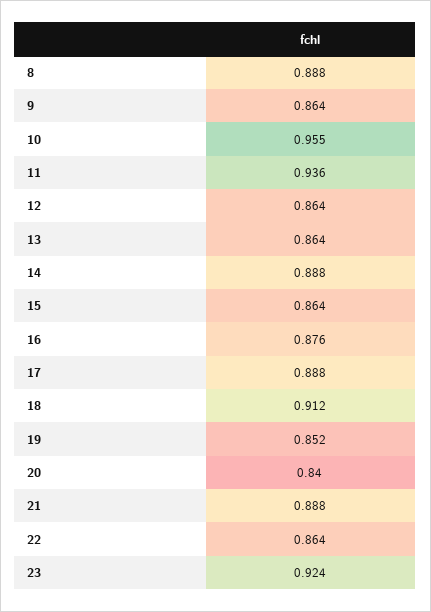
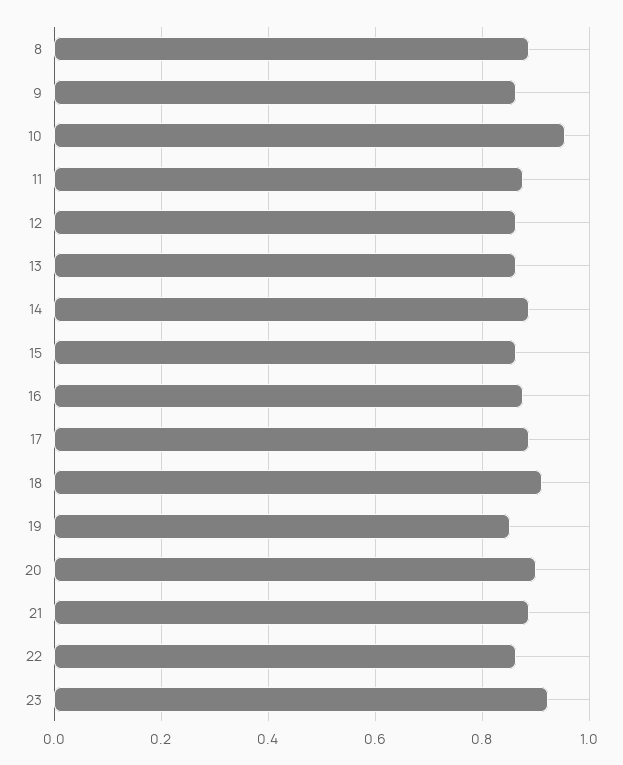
  {
    "8": 0.888,
    "9": 0.864,
    "10": 0.955,
-   "11": 0.936,
+   "11": 0.88,
    "12": 0.864,
    "13": 0.864,
    "14": 0.888,
    "15": 0.864,
    "16": 0.876,
    "17": 0.888,
    "18": 0.912,
    "19": 0.852,
-   "20": 0.84,
+   "20": 0.9,
    "21": 0.888,
    "22": 0.864,
    "23": 0.924
  }

